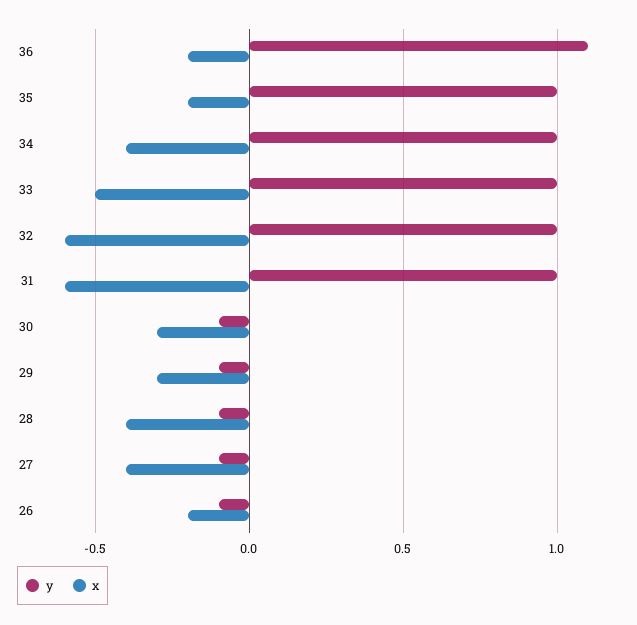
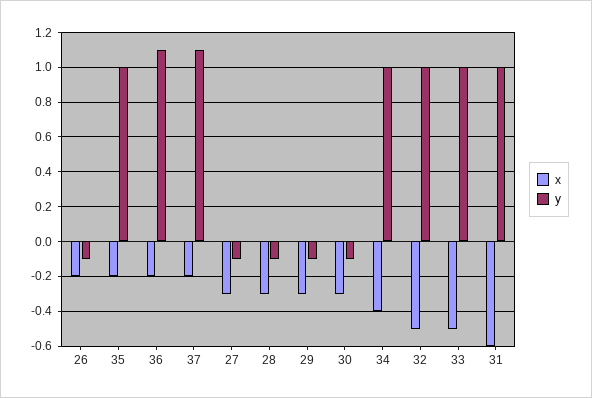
  {
    "y": {
      "36": 1.1,
      "35": 1,
      "34": 1,
      "33": 1,
      "32": 1,
      "31": 1,
      "30": -0.1,
      "29": -0.1,
      "28": -0.1,
      "27": -0.1,
-     "26": -0.1
+     "26": -0.1,
+     "37": 1.1
    },
    "x": {
      "36": -0.2,
      "35": -0.2,
      "34": -0.4,
      "33": -0.5,
-     "32": -0.6,
+     "32": -0.5,
      "31": -0.6,
      "30": -0.3,
      "29": -0.3,
-     "28": -0.4,
+     "28": -0.3,
-     "27": -0.4,
+     "27": -0.3,
-     "26": -0.2
+     "26": -0.2,
+     "37": -0.2
    }
  }

